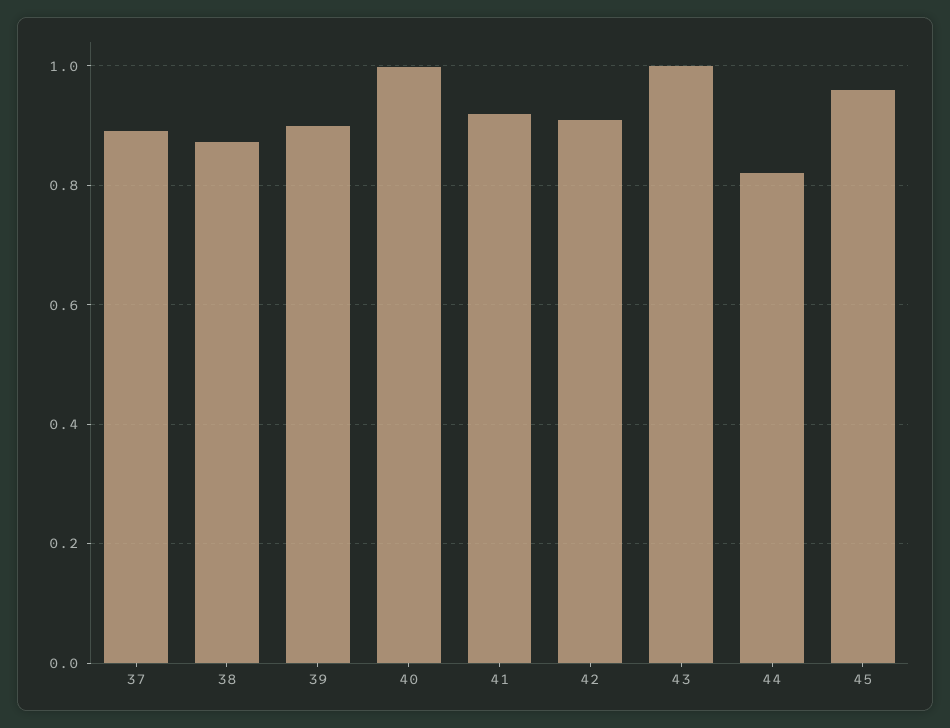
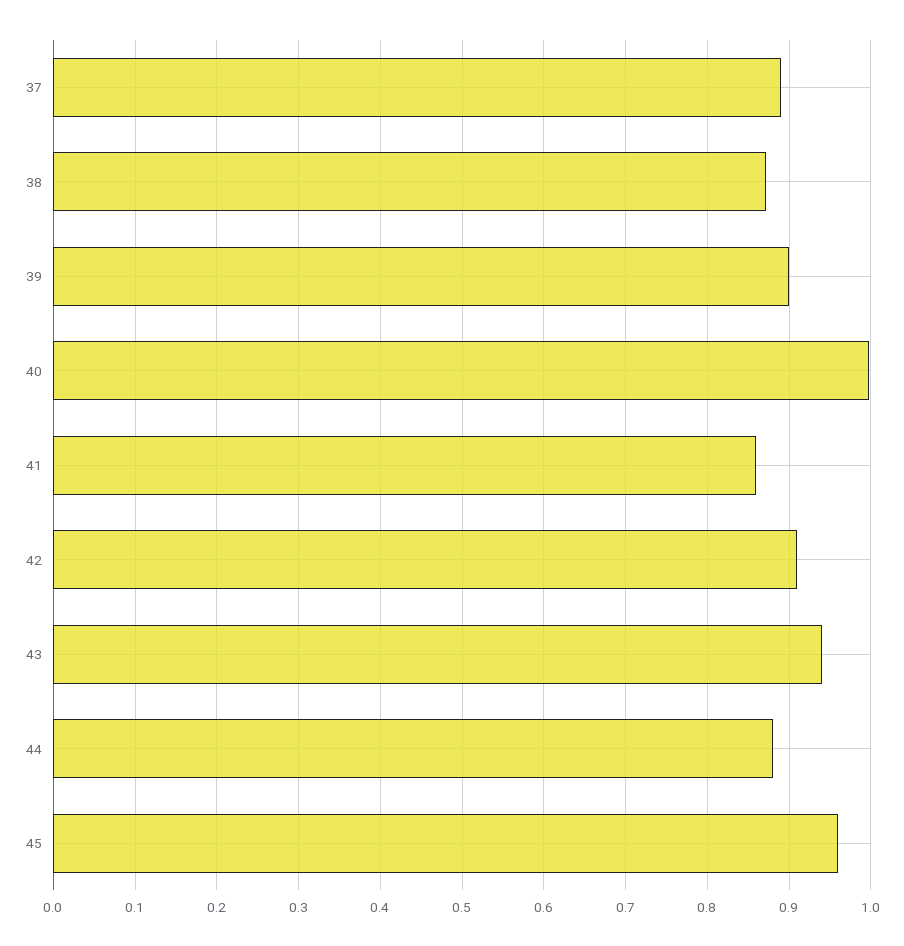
  {
    "37": 0.89,
    "38": 0.87,
    "39": 0.9,
    "40": 1,
-   "41": 0.92,
+   "41": 0.86,
    "42": 0.91,
-   "43": 1,
+   "43": 0.94,
-   "44": 0.82,
+   "44": 0.88,
    "45": 0.96
  }

